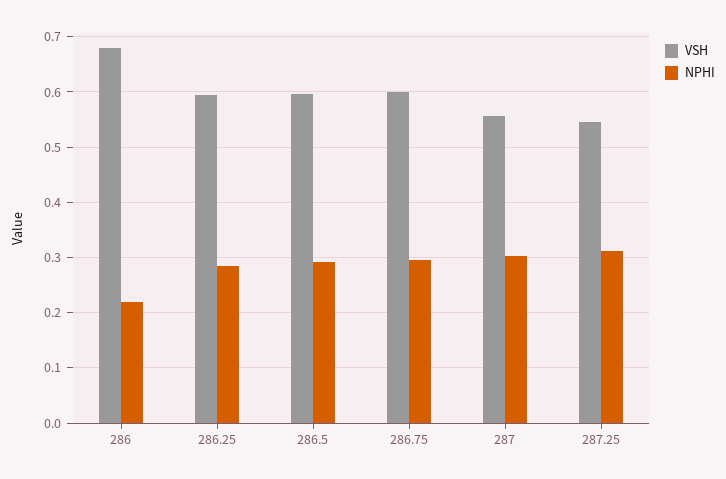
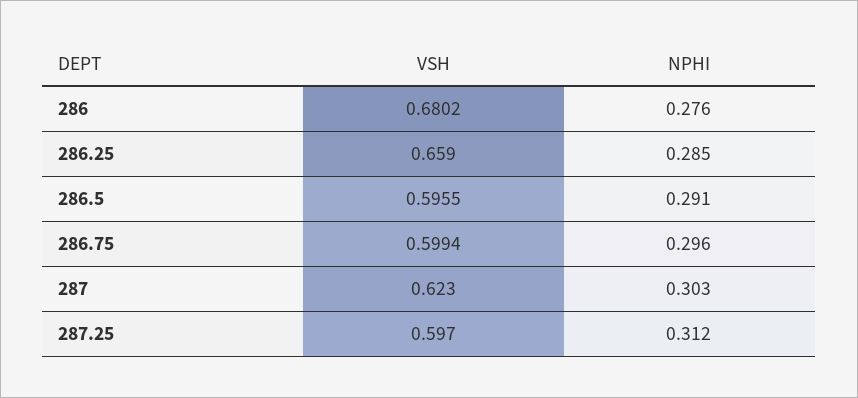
  {
    "VSH": {
      "286": 0.6802,
-     "286.25": 0.6,
+     "286.25": 0.659,
      "286.5": 0.5955,
      "286.75": 0.5994,
-     "287": 0.56,
+     "287": 0.623,
-     "287.25": 0.54
+     "287.25": 0.597
    },
    "NPHI": {
-     "286": 0.22,
+     "286": 0.276,
      "286.25": 0.285,
      "286.5": 0.291,
      "286.75": 0.296,
      "287": 0.303,
      "287.25": 0.312
    }
  }

